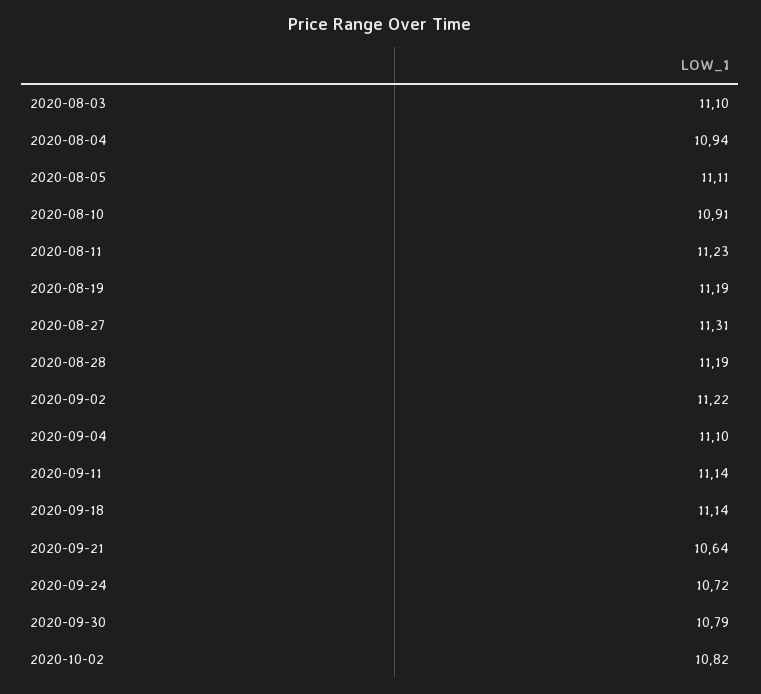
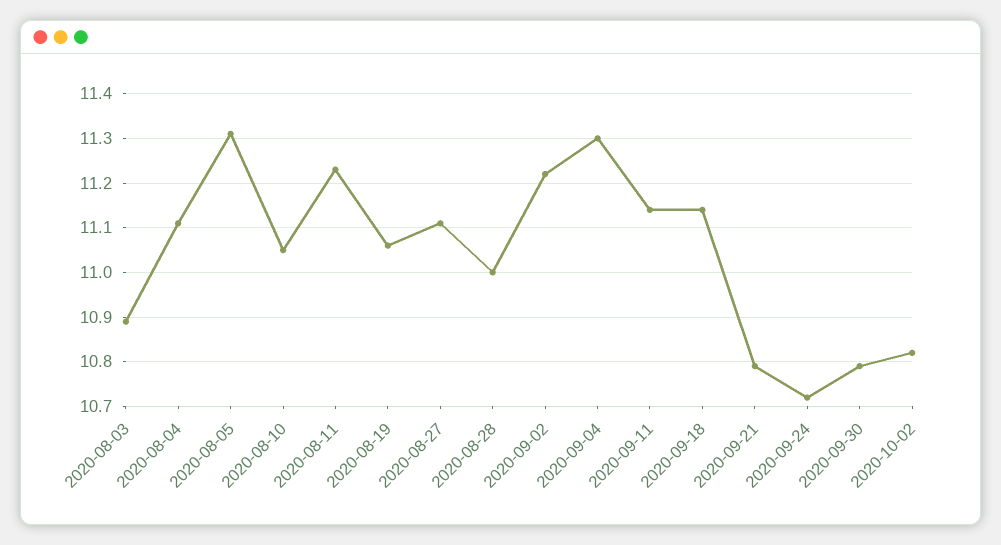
  {
-   "2020-08-03": 11.1,
+   "2020-08-03": 10.9,
-   "2020-08-04": 10.94,
+   "2020-08-04": 11.1,
-   "2020-08-05": 11.11,
+   "2020-08-05": 11.3,
-   "2020-08-10": 10.91,
+   "2020-08-10": 11.05,
    "2020-08-11": 11.23,
-   "2020-08-19": 11.19,
+   "2020-08-19": 11.05,
-   "2020-08-27": 11.31,
+   "2020-08-27": 11.1,
-   "2020-08-28": 11.19,
+   "2020-08-28": 11,
    "2020-09-02": 11.22,
-   "2020-09-04": 11.1,
+   "2020-09-04": 11.3,
    "2020-09-11": 11.14,
    "2020-09-18": 11.14,
-   "2020-09-21": 10.64,
+   "2020-09-21": 10.8,
    "2020-09-24": 10.72,
    "2020-09-30": 10.79,
    "2020-10-02": 10.82
  }

